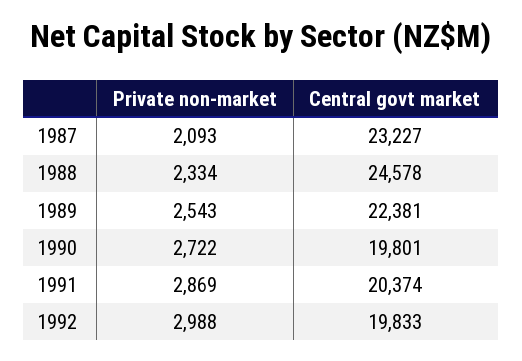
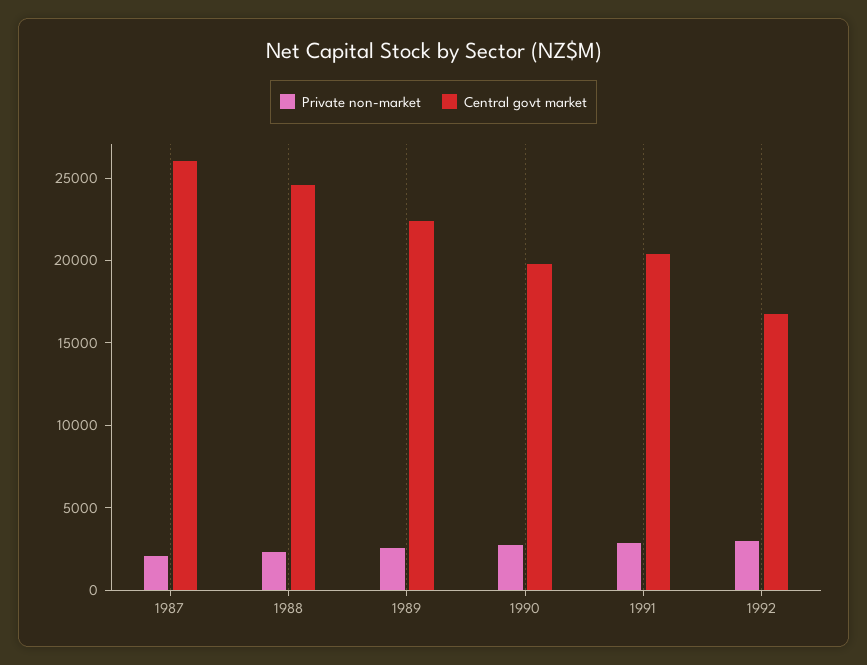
  {
    "Private non-market": {
      "1987": 2093,
      "1988": 2334,
      "1989": 2543,
      "1990": 2722,
      "1991": 2869,
      "1992": 2988
    },
    "Central govt market": {
-     "1987": 23227,
+     "1987": 26000,
      "1988": 24578,
      "1989": 22381,
      "1990": 19801,
      "1991": 20374,
-     "1992": 19833
+     "1992": 17000
    }
  }

